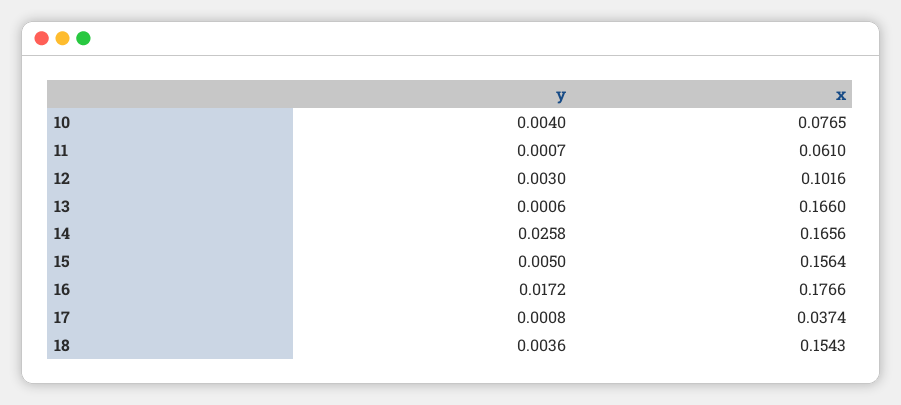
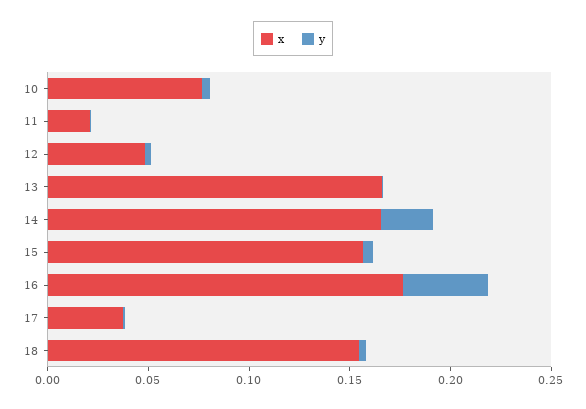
  {
    "y": {
      "10": 0.004,
      "11": 0.0007,
      "12": 0.003,
      "13": 0.0006,
      "14": 0.0258,
      "15": 0.005,
-     "16": 0.0172,
+     "16": 0.04,
      "17": 0.0008,
      "18": 0.0036
    },
    "x": {
      "10": 0.0765,
-     "11": 0.061,
+     "11": 0.02,
-     "12": 0.1016,
+     "12": 0.05,
      "13": 0.166,
      "14": 0.1656,
      "15": 0.1564,
      "16": 0.1766,
      "17": 0.0374,
      "18": 0.1543
    }
  }

